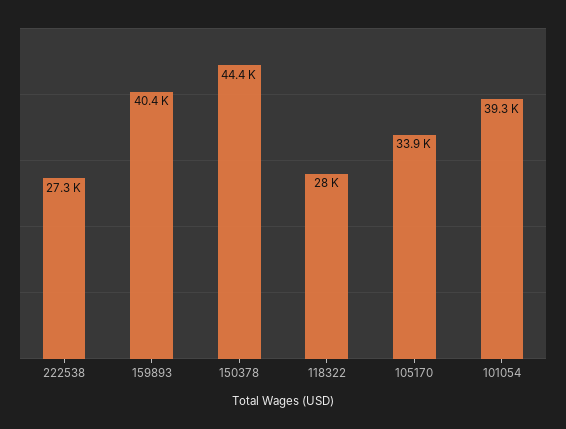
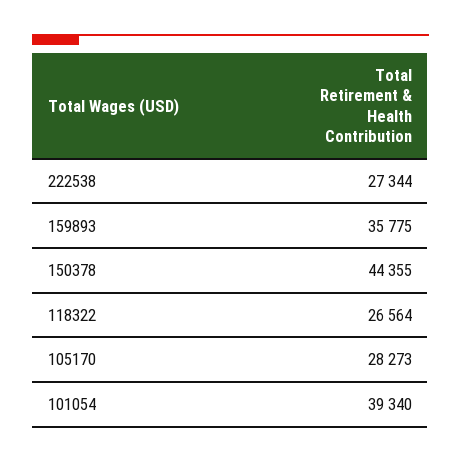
  {
    "222538": 27344,
-   "159893": 40400,
+   "159893": 35775,
    "150378": 44355,
-   "118322": 28000,
+   "118322": 26564,
-   "105170": 33900,
+   "105170": 28273,
    "101054": 39340
  }

